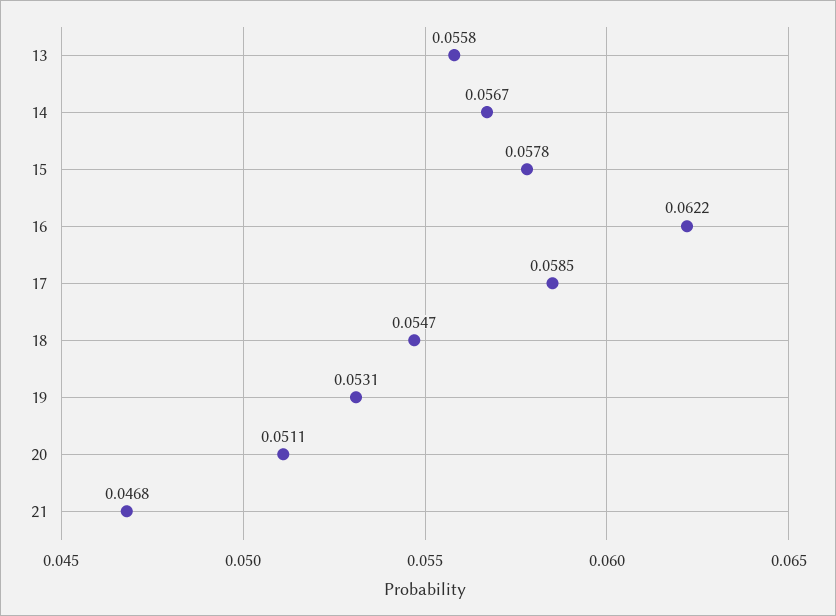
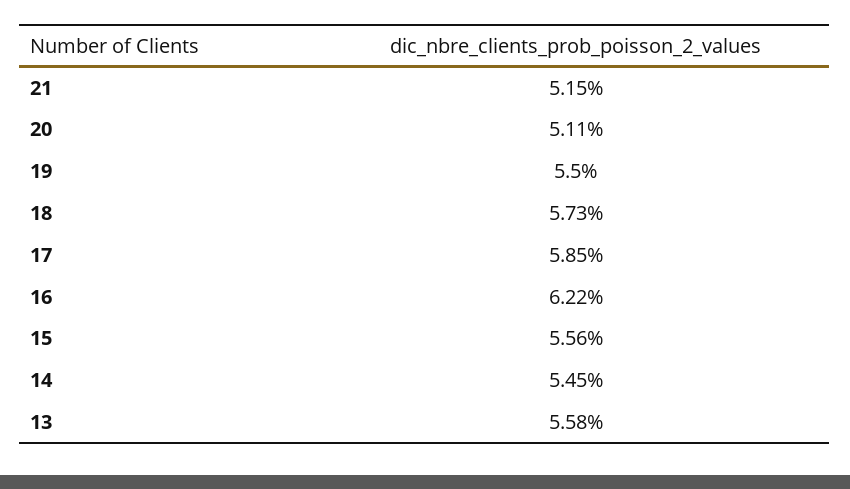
  {
    "13": 0.0558,
-   "14": 0.0567,
+   "14": 0.0545,
-   "15": 0.0578,
+   "15": 0.0556,
    "16": 0.0622,
    "17": 0.0585,
-   "18": 0.0547,
+   "18": 0.0573,
-   "19": 0.0531,
+   "19": 0.055,
    "20": 0.0511,
-   "21": 0.0468
+   "21": 0.0515
  }

